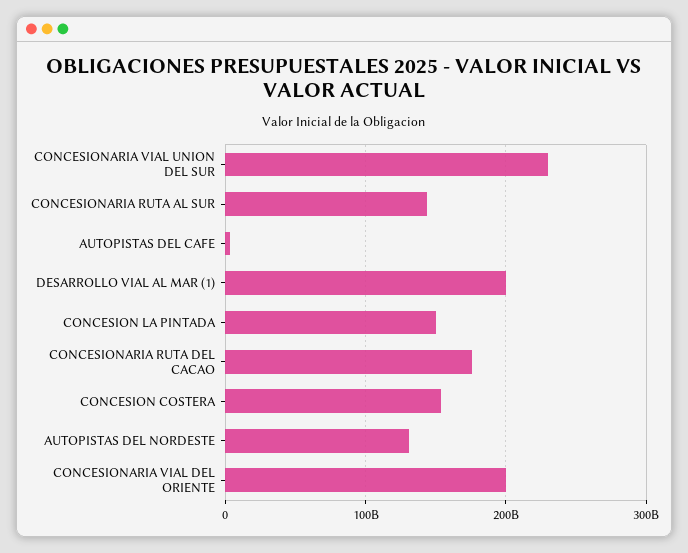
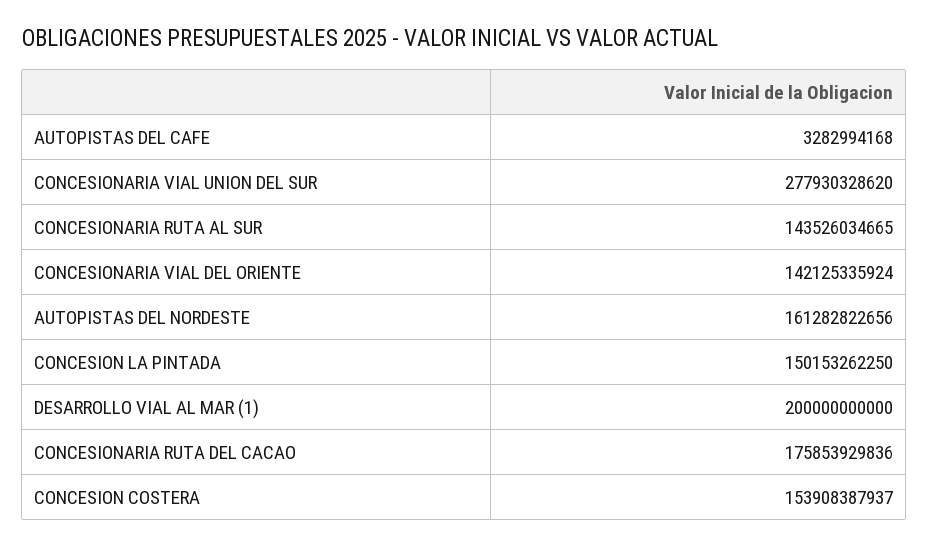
  {
-   "CONCESIONARIA VIAL UNION DEL SUR": 230000000000,
+   "CONCESIONARIA VIAL UNION DEL SUR": 277930328620,
    "CONCESIONARIA RUTA AL SUR": 143526034665,
    "AUTOPISTAS DEL CAFE": 3282994168,
    "DESARROLLO VIAL AL MAR (1)": 200000000000,
    "CONCESION LA PINTADA": 150153262250,
    "CONCESIONARIA RUTA DEL CACAO": 175853929836,
    "CONCESION COSTERA": 153908387937,
-   "AUTOPISTAS DEL NORDESTE": 130000000000,
+   "AUTOPISTAS DEL NORDESTE": 161282822656,
-   "CONCESIONARIA VIAL DEL ORIENTE": 200000000000
+   "CONCESIONARIA VIAL DEL ORIENTE": 142125335924
  }

